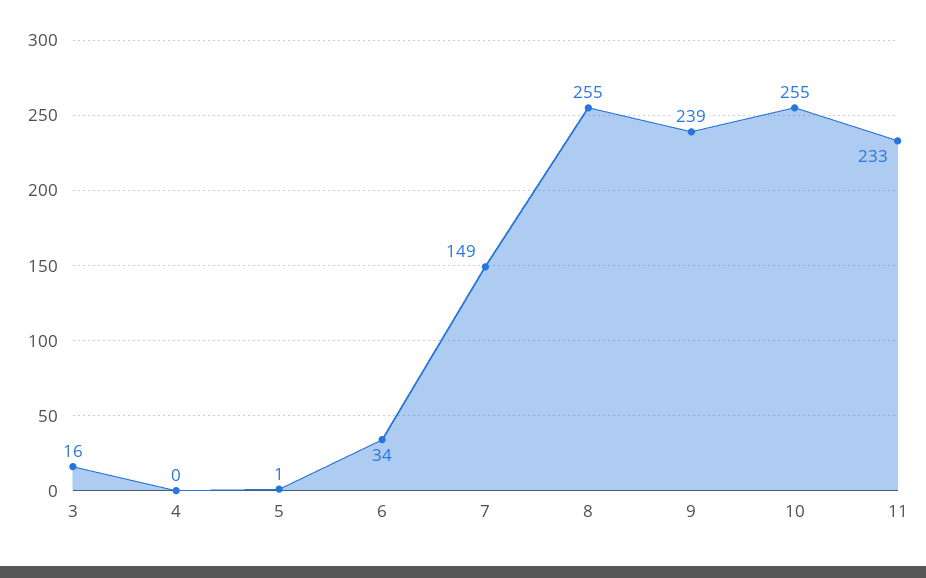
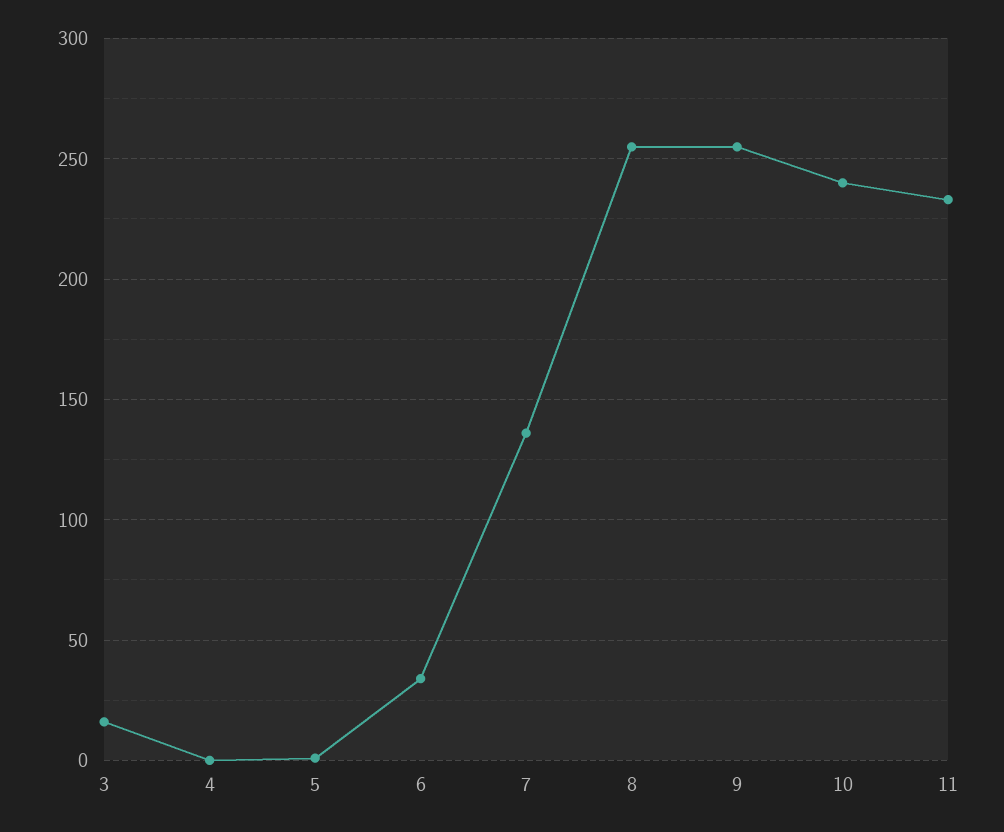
  {
    "3": 16,
    "4": 0,
    "5": 1,
    "6": 34,
-   "7": 149,
+   "7": 135,
    "8": 255,
-   "9": 239,
+   "9": 255,
-   "10": 255,
+   "10": 240,
    "11": 233
  }

